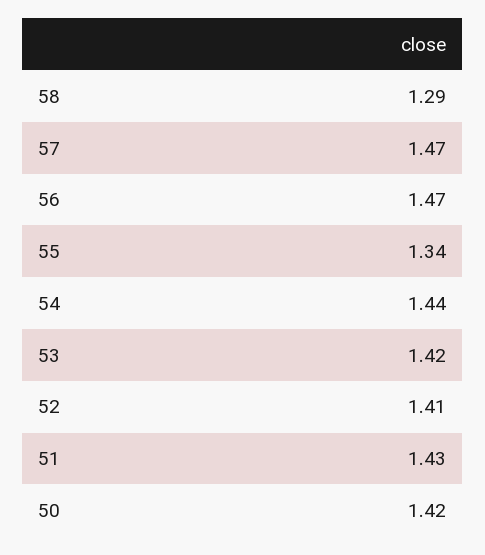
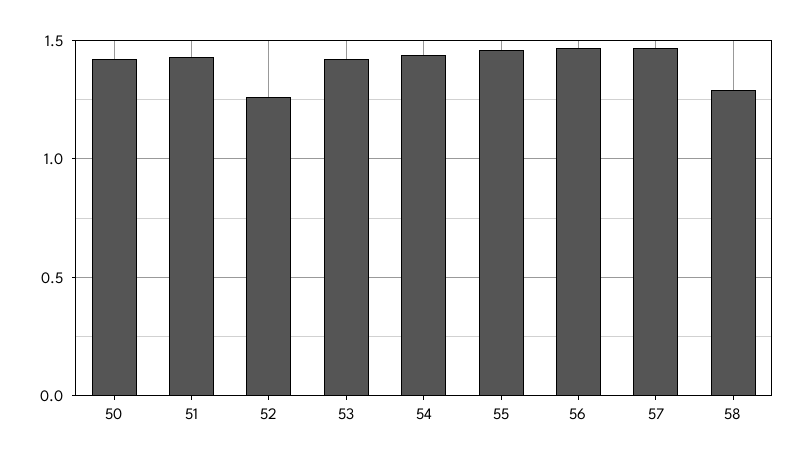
  {
    "58": 1.29,
    "57": 1.47,
    "56": 1.47,
-   "55": 1.34,
+   "55": 1.45,
    "54": 1.44,
    "53": 1.42,
-   "52": 1.41,
+   "52": 1.25,
    "51": 1.43,
    "50": 1.42
  }

